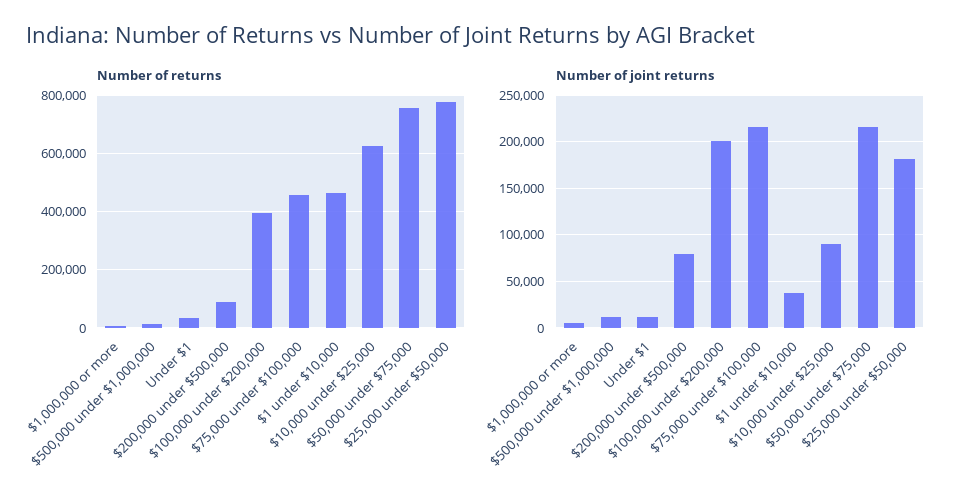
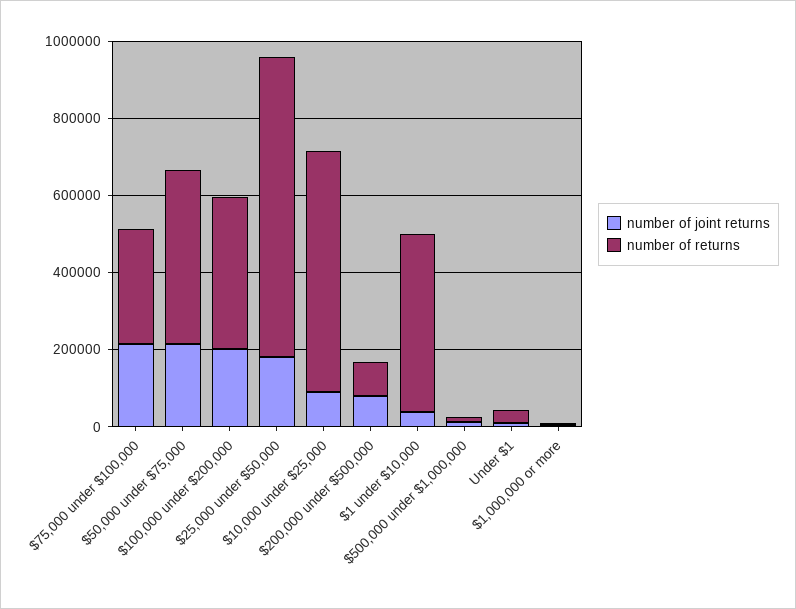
  {
    "Number of returns": {
      "$1,000,000 or more": 0,
      "$500,000 under $1,000,000": 25000,
      "Under $1": 25000,
      "$200,000 under $500,000": 100000,
      "$100,000 under $200,000": 400000,
-     "$75,000 under $100,000": 450000,
+     "$75,000 under $100,000": 300000,
      "$1 under $10,000": 475000,
      "$10,000 under $25,000": 625000,
-     "$50,000 under $75,000": 750000,
+     "$50,000 under $75,000": 450000,
      "$25,000 under $50,000": 775000
    },
    "Number of joint returns": {
      "$1,000,000 or more": 10000,
      "$500,000 under $1,000,000": 10000,
      "Under $1": 10000,
      "$200,000 under $500,000": 80000,
      "$100,000 under $200,000": 200000,
      "$75,000 under $100,000": 220000,
      "$1 under $10,000": 40000,
      "$10,000 under $25,000": 90000,
      "$50,000 under $75,000": 220000,
      "$25,000 under $50,000": 180000
    }
  }

